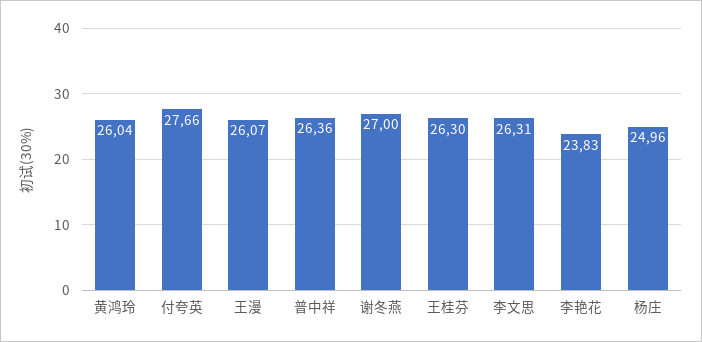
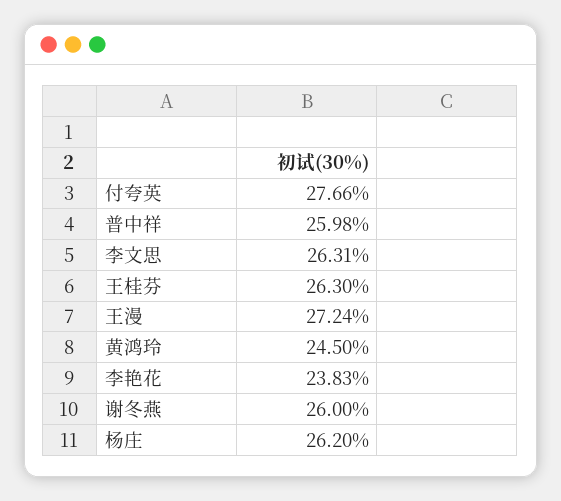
  {
-   "黄鸿玲": 26.04,
+   "黄鸿玲": 24.5,
    "付夸英": 27.66,
-   "王漫": 26.07,
+   "王漫": 27.24,
-   "普中祥": 26.36,
+   "普中祥": 25.98,
-   "谢冬燕": 27,
+   "谢冬燕": 26,
    "王桂芬": 26.3,
    "李文思": 26.31,
    "李艳花": 23.83,
-   "杨庄": 24.96
+   "杨庄": 26.2
  }

